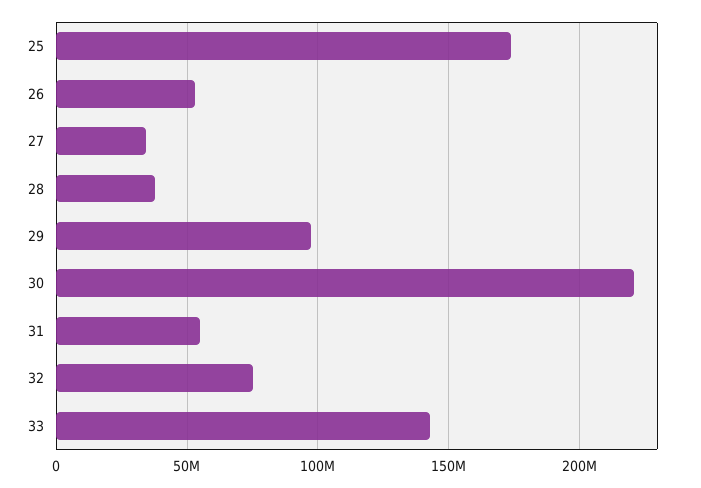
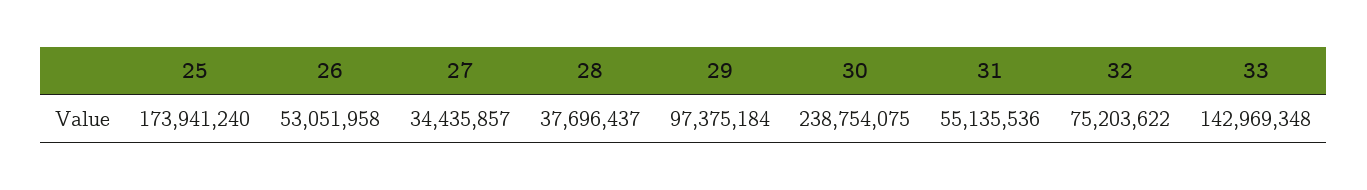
  {
    "25": 173941240,
    "26": 53051958,
    "27": 34435857,
    "28": 37696437,
    "29": 97375184,
-   "30": 220000000,
+   "30": 238754075,
    "31": 55135536,
    "32": 75203622,
    "33": 142969348
  }

